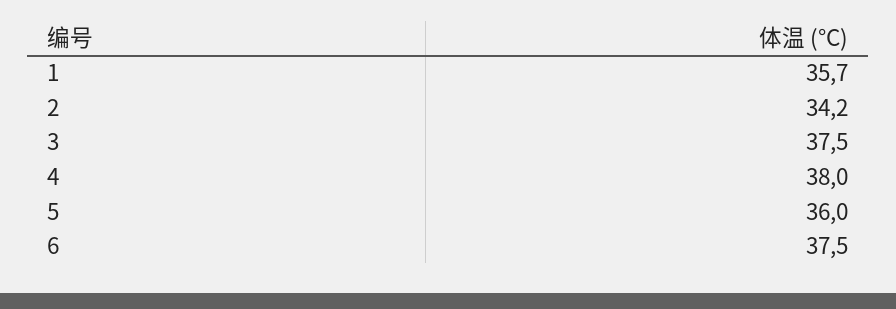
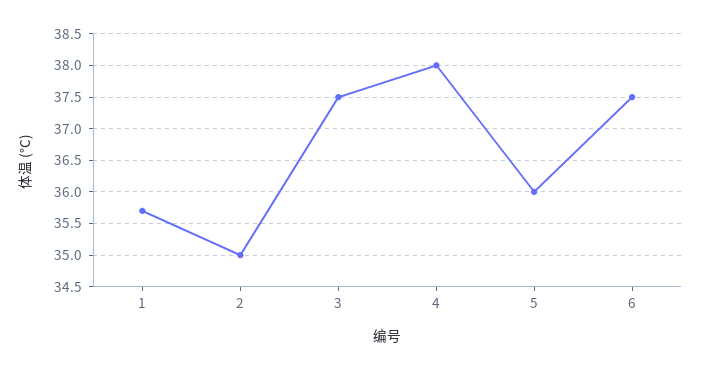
  {
    "1": 35.7,
-   "2": 34.2,
+   "2": 35,
    "3": 37.5,
    "4": 38,
    "5": 36,
    "6": 37.5
  }

